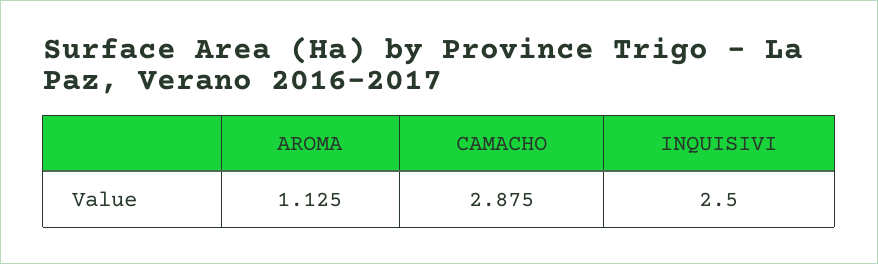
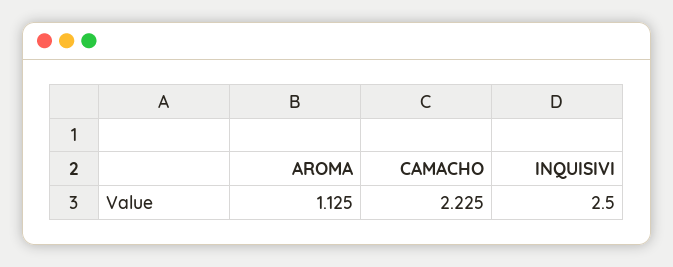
  {
    "AROMA": 1.125,
-   "CAMACHO": 2.875,
+   "CAMACHO": 2.225,
    "INQUISIVI": 2.5
  }

